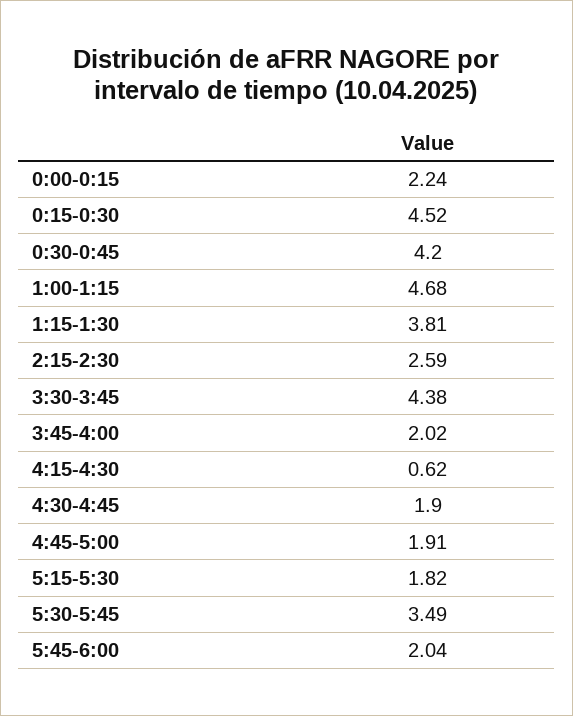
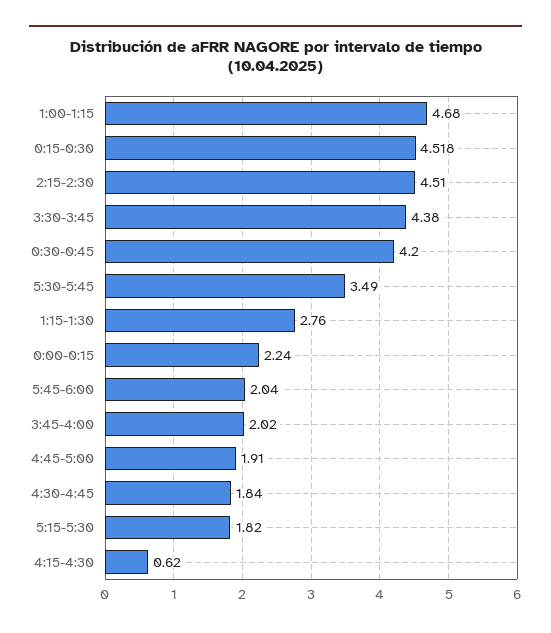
  {
    "0:00-0:15": 2.24,
-   "0:15-0:30": 4.52,
+   "0:15-0:30": 4.518,
    "0:30-0:45": 4.2,
    "1:00-1:15": 4.68,
-   "1:15-1:30": 3.81,
+   "1:15-1:30": 2.76,
-   "2:15-2:30": 2.59,
+   "2:15-2:30": 4.51,
    "3:30-3:45": 4.38,
    "3:45-4:00": 2.02,
    "4:15-4:30": 0.62,
-   "4:30-4:45": 1.9,
+   "4:30-4:45": 1.84,
    "4:45-5:00": 1.91,
    "5:15-5:30": 1.82,
    "5:30-5:45": 3.49,
    "5:45-6:00": 2.04
  }

